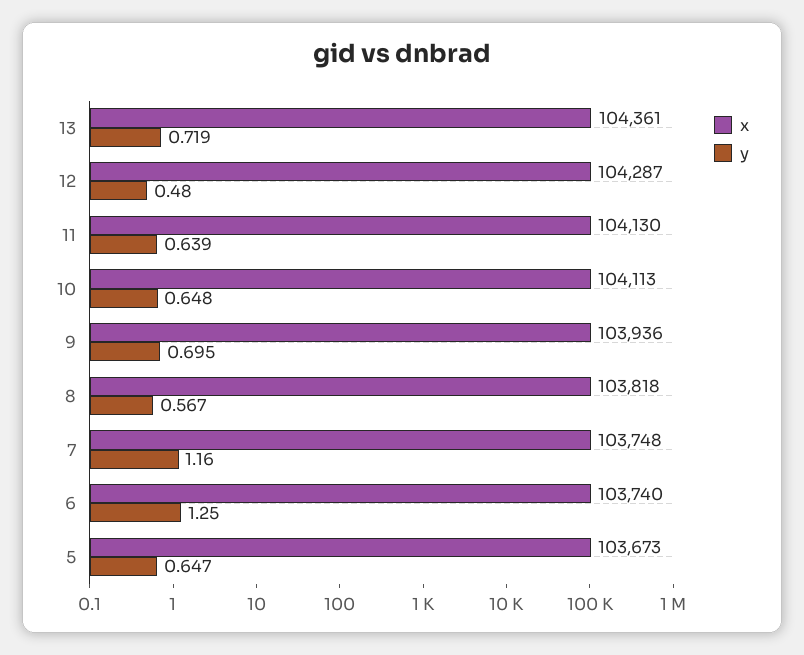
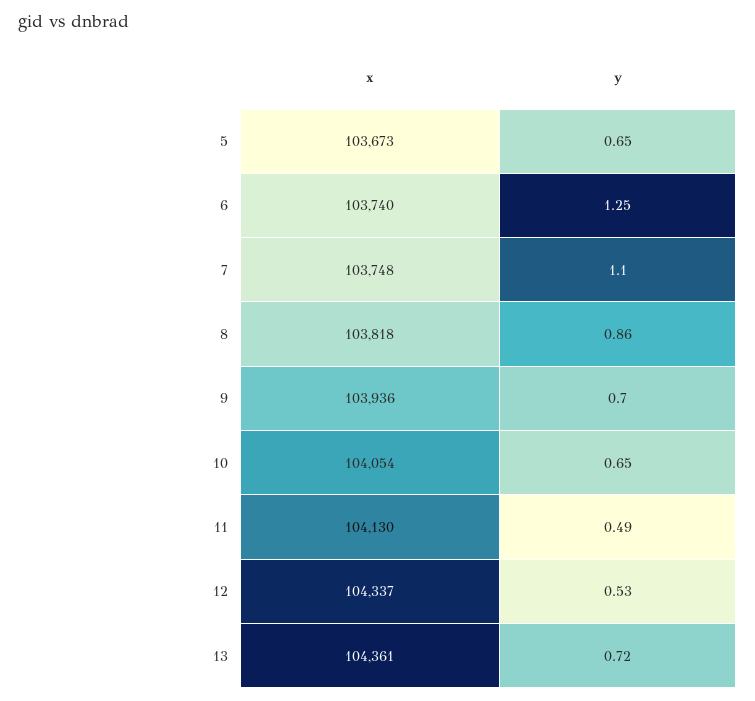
  {
    "x": {
      "13": 104361,
-     "12": 104287,
+     "12": 104337,
      "11": 104130,
-     "10": 104113,
+     "10": 104054,
      "9": 103936,
      "8": 103818,
      "7": 103748,
      "6": 103740,
      "5": 103673
    },
    "y": {
      "13": 0.719,
-     "12": 0.48,
+     "12": 0.53,
-     "11": 0.639,
+     "11": 0.49,
      "10": 0.648,
      "9": 0.695,
-     "8": 0.567,
+     "8": 0.86,
-     "7": 1.16,
+     "7": 1.1,
      "6": 1.25,
      "5": 0.647
    }
  }

